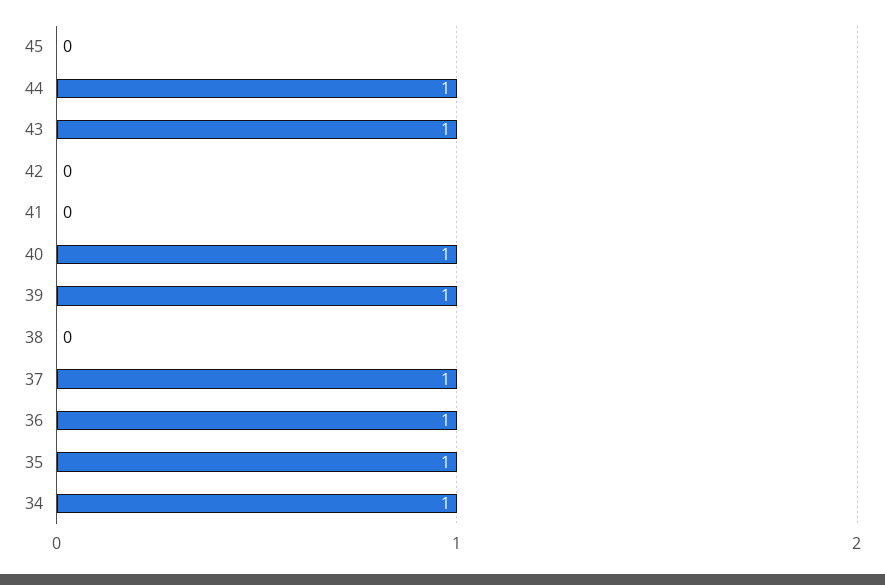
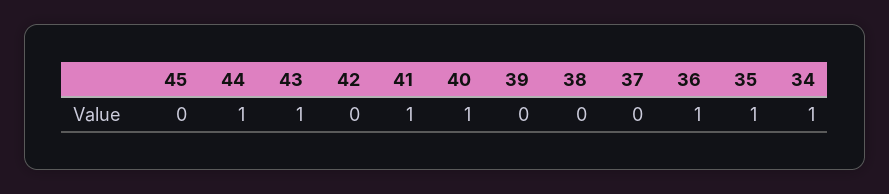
  {
    "45": 0,
    "44": 1,
    "43": 1,
    "42": 0,
-   "41": 0,
+   "41": 1,
    "40": 1,
-   "39": 1,
+   "39": 0,
    "38": 0,
-   "37": 1,
+   "37": 0,
    "36": 1,
    "35": 1,
    "34": 1
  }

